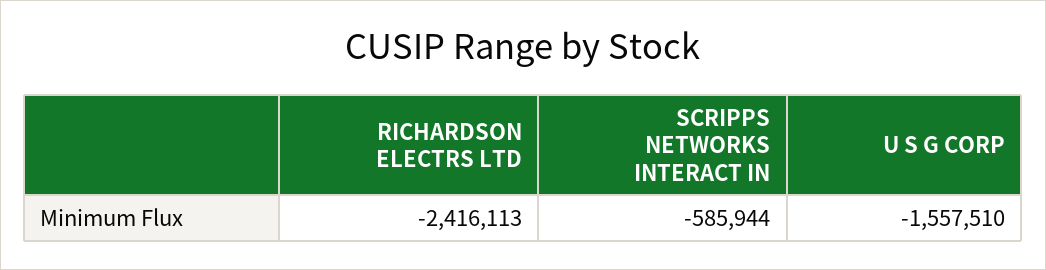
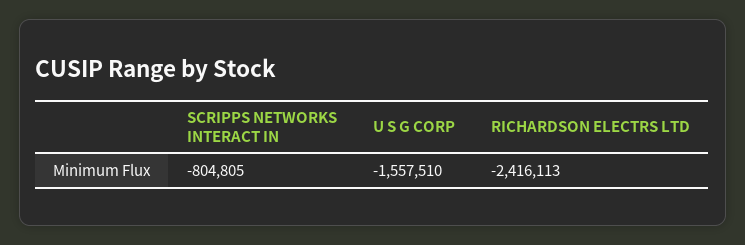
  {
    "RICHARDSON ELECTRS LTD": -2416113,
-   "SCRIPPS NETWORKS INTERACT IN": -585944,
+   "SCRIPPS NETWORKS INTERACT IN": -804805,
    "U S G CORP": -1557510
  }

